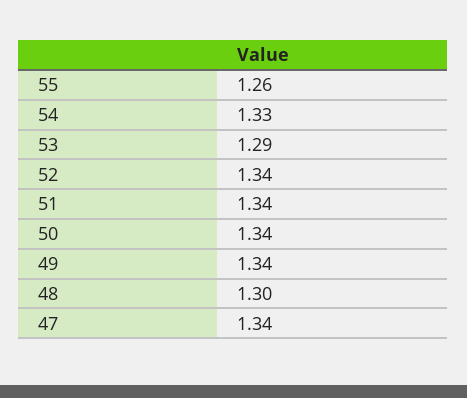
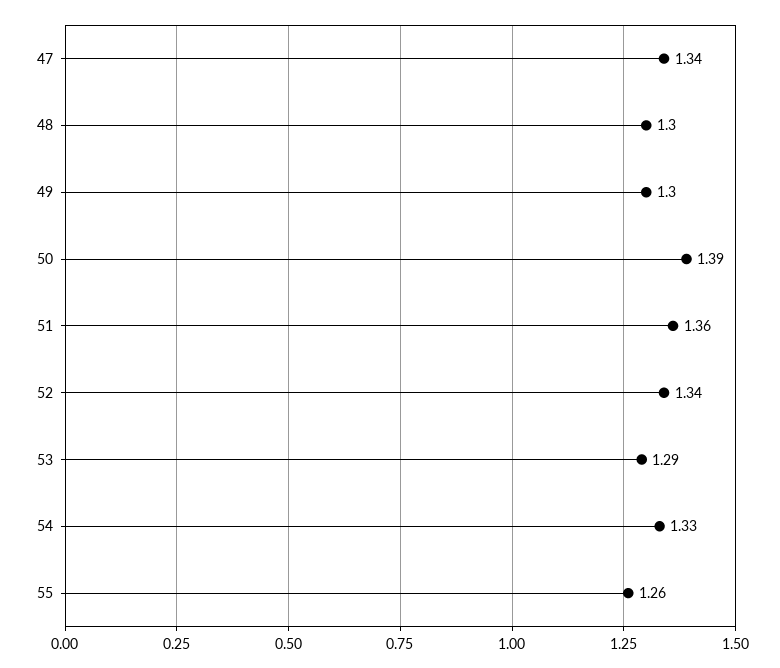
  {
    "55": 1.26,
    "54": 1.33,
    "53": 1.29,
    "52": 1.34,
-   "51": 1.34,
+   "51": 1.36,
-   "50": 1.34,
+   "50": 1.39,
-   "49": 1.34,
+   "49": 1.3,
    "48": 1.3,
    "47": 1.34
  }

